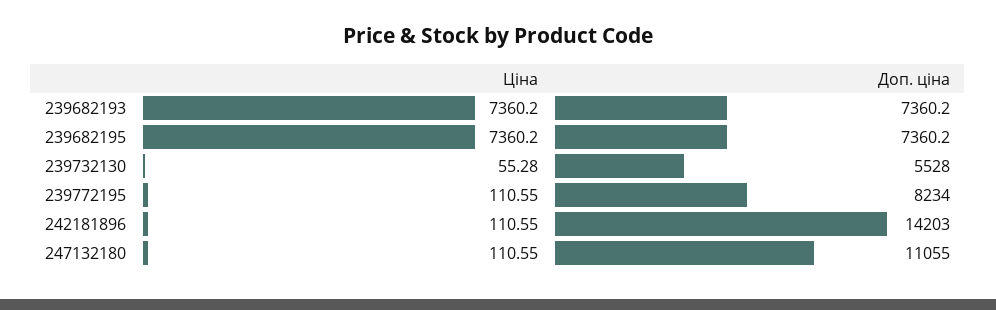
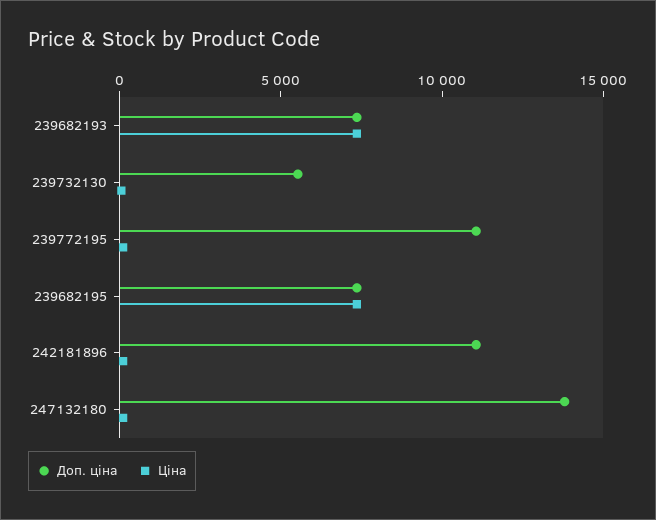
  {
    "Ціна": {
      "239682193": 7360.2,
      "239682195": 7360.2,
      "239732130": 55.28,
      "239772195": 110.55,
      "242181896": 110.55,
      "247132180": 110.55
    },
    "Доп. ціна": {
      "239682193": 7360.2,
      "239682195": 7360.2,
      "239732130": 5528,
-     "239772195": 8234,
+     "239772195": 11000,
-     "242181896": 14203,
+     "242181896": 11000,
-     "247132180": 11055
+     "247132180": 14000
    }
  }

